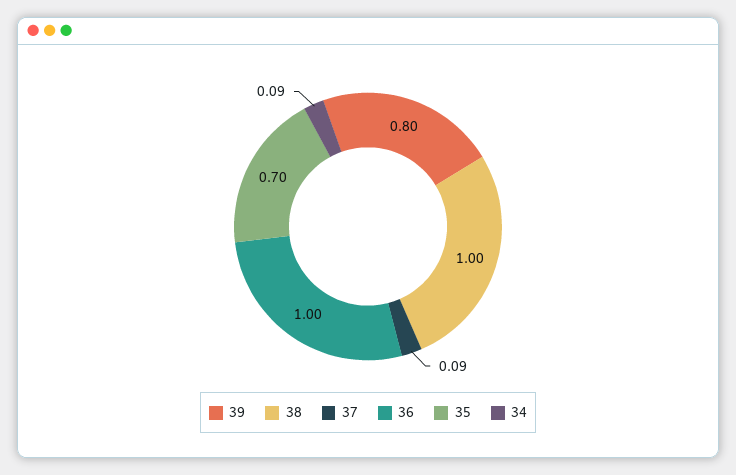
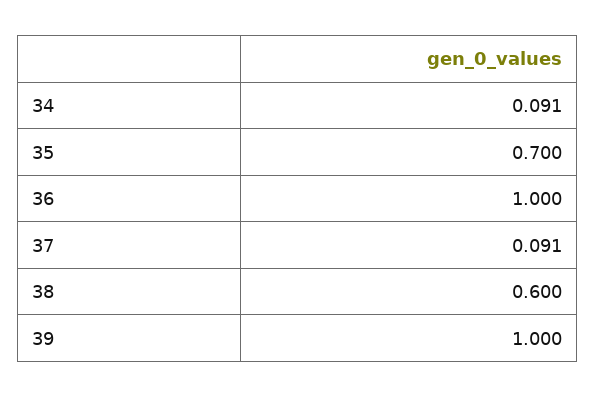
  {
-   "39": 0.8,
+   "39": 1,
-   "38": 1,
+   "38": 0.6,
    "37": 0.091,
    "36": 1,
    "35": 0.7,
    "34": 0.091
  }

